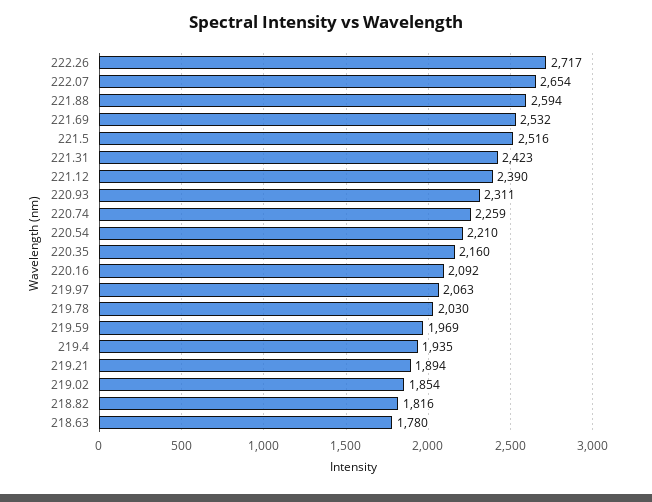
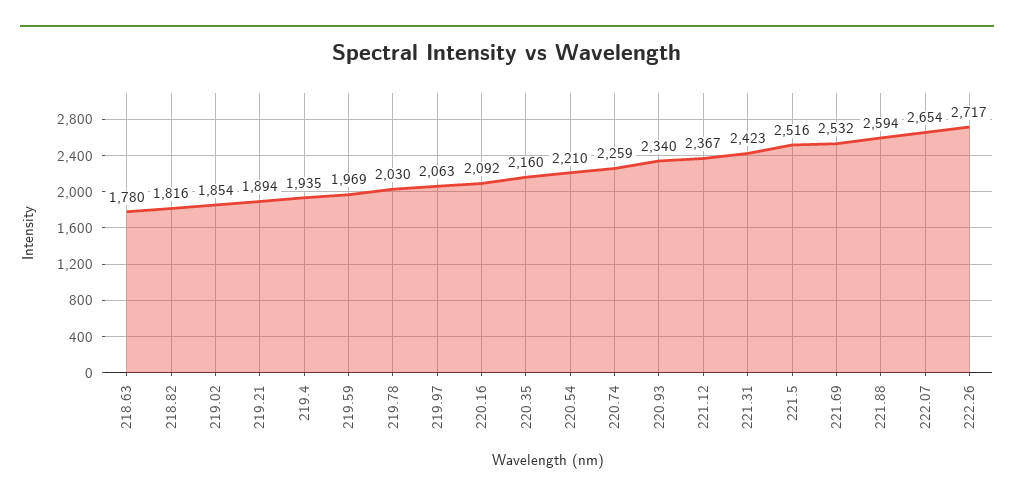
  {
    "222.26": 2717,
    "222.07": 2654,
    "221.88": 2594,
    "221.69": 2532,
    "221.5": 2516,
    "221.31": 2423,
-   "221.12": 2390,
+   "221.12": 2367,
-   "220.93": 2311,
+   "220.93": 2340,
    "220.74": 2259,
    "220.54": 2210,
    "220.35": 2160,
    "220.16": 2092,
    "219.97": 2063,
    "219.78": 2030,
    "219.59": 1969,
    "219.4": 1935,
    "219.21": 1894,
    "219.02": 1854,
    "218.82": 1816,
    "218.63": 1780
  }

